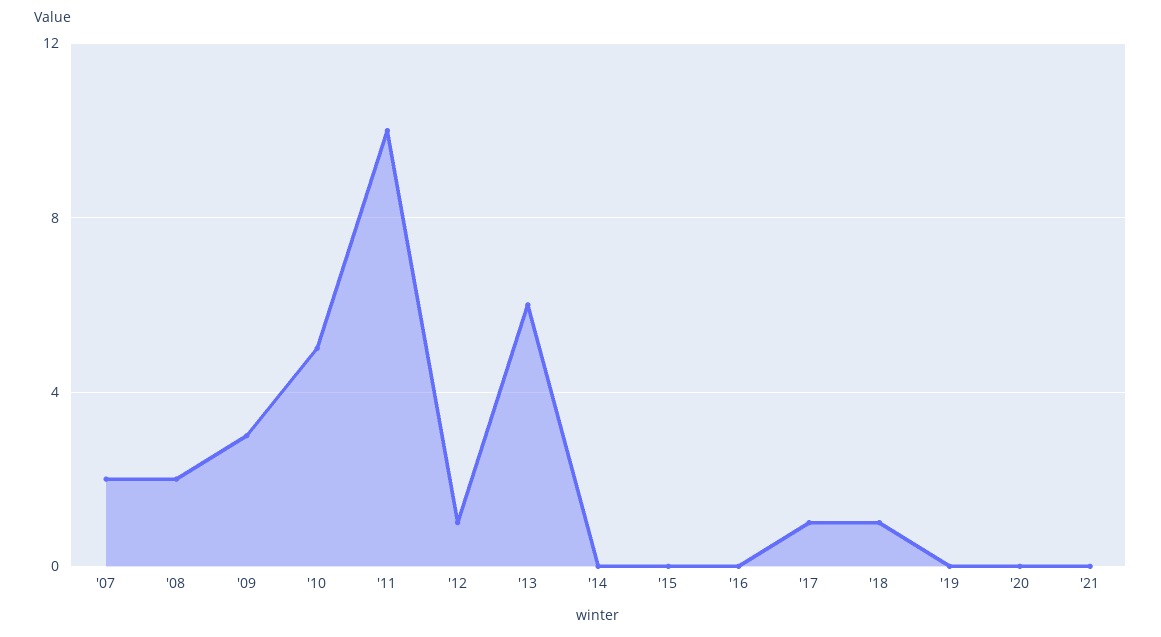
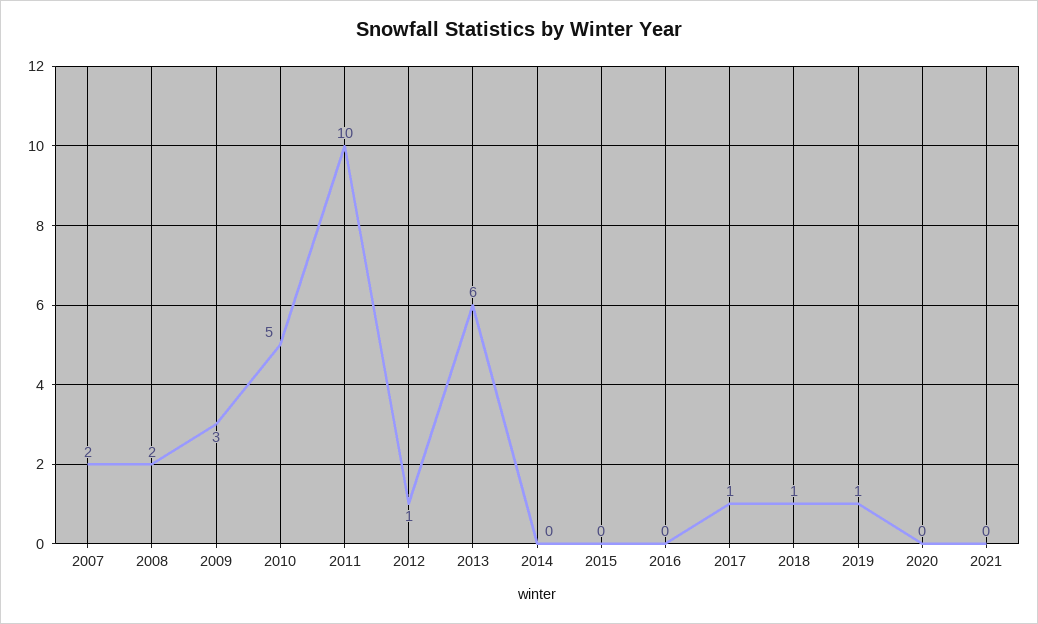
  {
    "'07": 2,
    "'08": 2,
    "'09": 3,
    "'10": 5,
    "'11": 10,
    "'12": 1,
    "'13": 6,
    "'14": 0,
    "'15": 0,
    "'16": 0,
    "'17": 1,
    "'18": 1,
-   "'19": 0,
+   "'19": 1,
    "'20": 0,
    "'21": 0
  }

